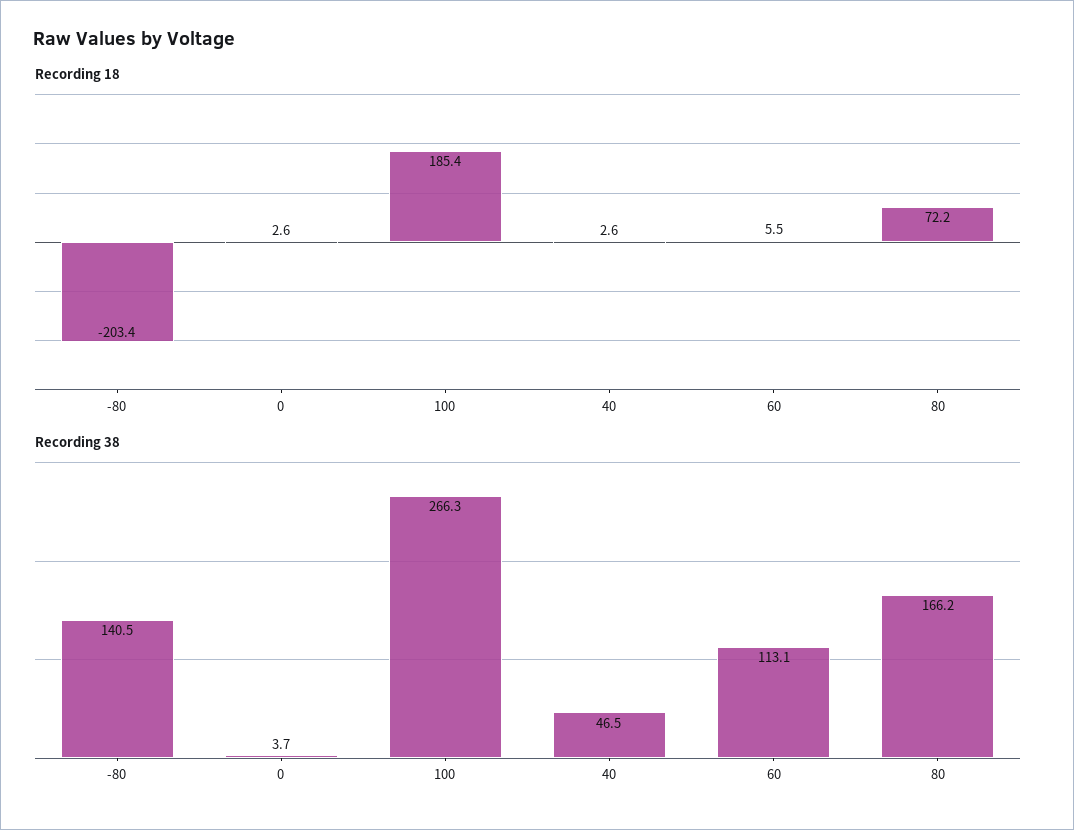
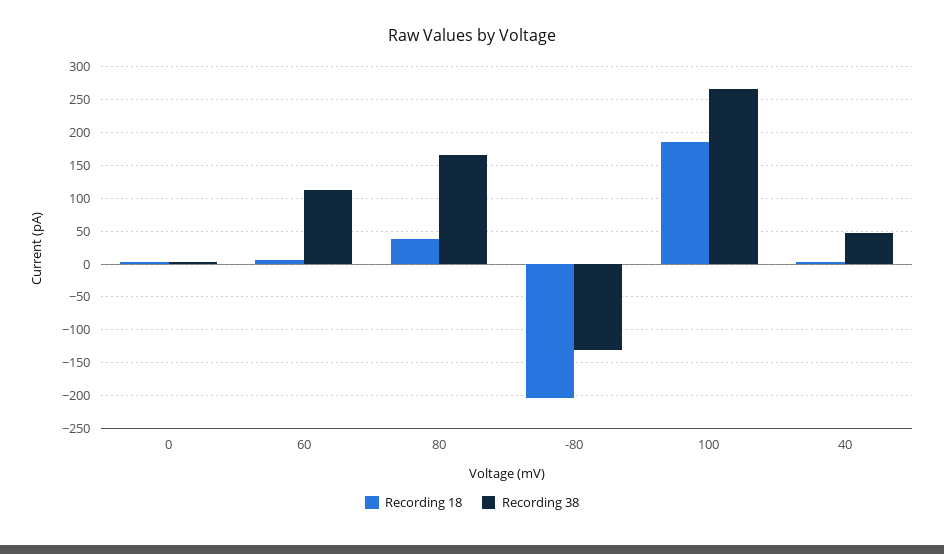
  {
    "Recording 18": {
      "-80": -203.4,
      "0": 2.6,
      "100": 185.4,
      "40": 2.6,
      "60": 5.5,
-     "80": 72.2
+     "80": 40
    },
    "Recording 38": {
-     "-80": 140.5,
+     "-80": -130,
      "0": 3.7,
      "100": 266.3,
      "40": 46.5,
      "60": 113.1,
      "80": 166.2
    }
  }

